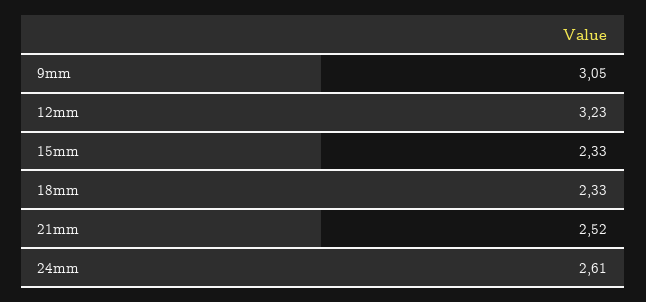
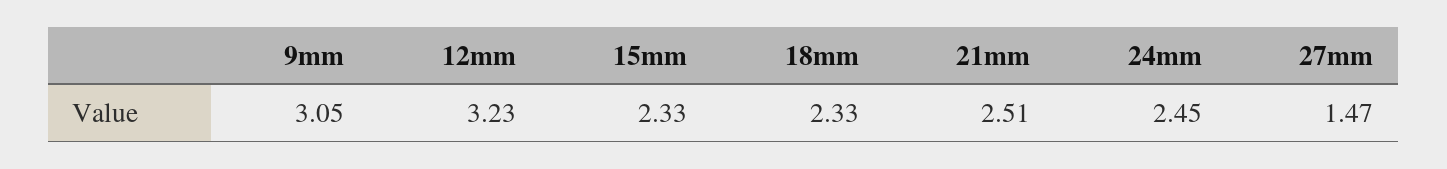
  {
    "9mm": 3.05,
    "12mm": 3.23,
    "15mm": 2.33,
    "18mm": 2.33,
-   "21mm": 2.52,
+   "21mm": 2.51,
-   "24mm": 2.61
+   "24mm": 2.45,
+   "27mm": 1.47
  }

